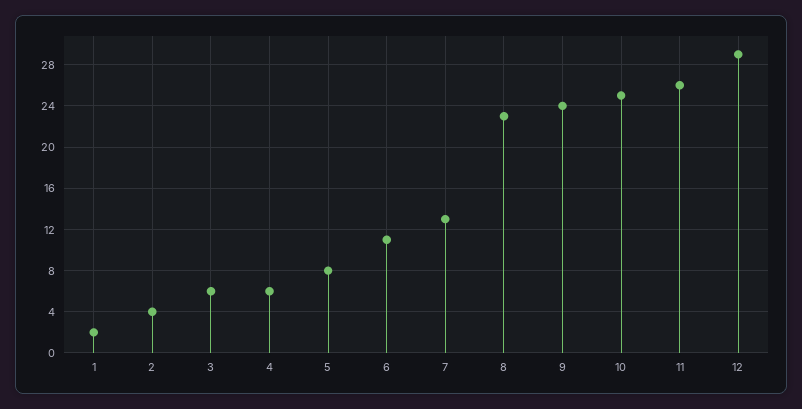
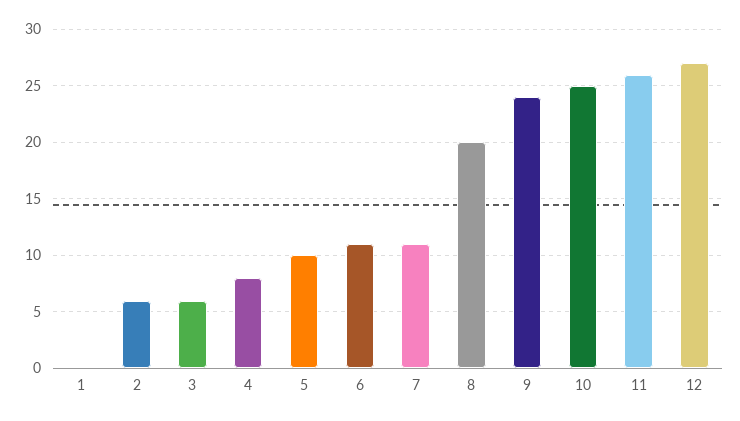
  {
-   "1": 2,
+   "1": 0,
-   "2": 4,
+   "2": 6,
    "3": 6,
-   "4": 6,
+   "4": 8,
-   "5": 8,
+   "5": 10,
    "6": 11,
-   "7": 13,
+   "7": 11,
-   "8": 23,
+   "8": 20,
    "9": 24,
    "10": 25,
    "11": 26,
-   "12": 29
+   "12": 27
  }

